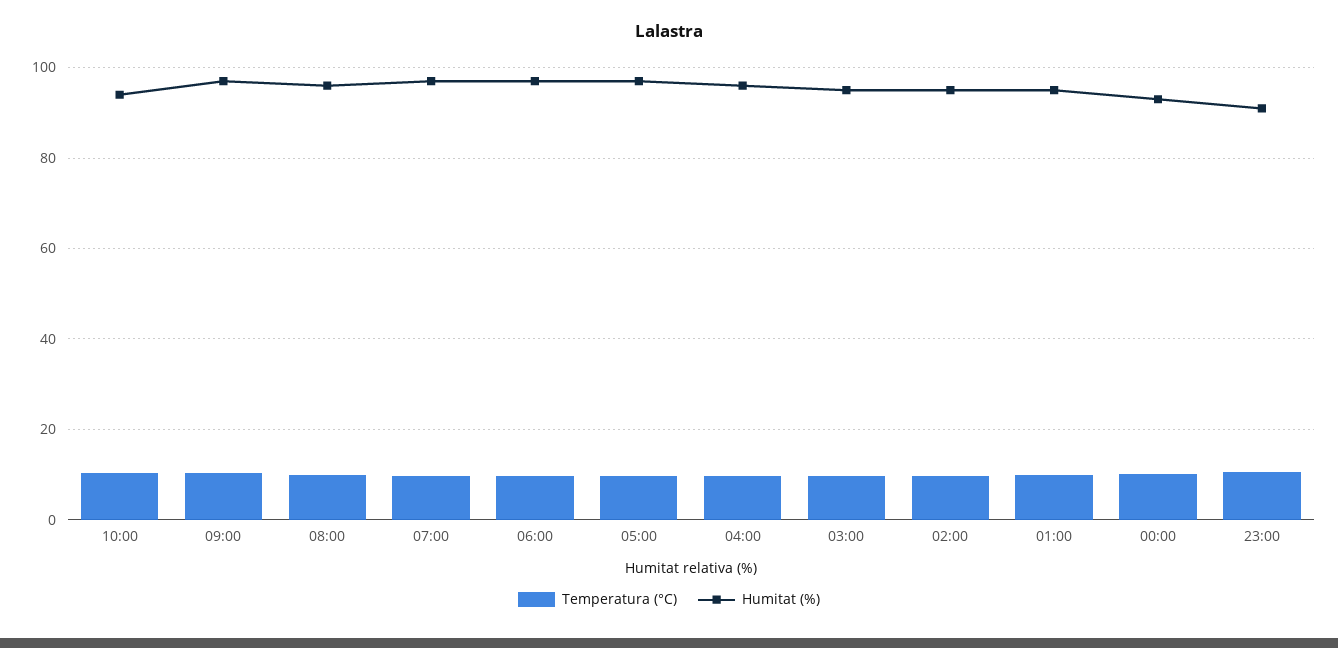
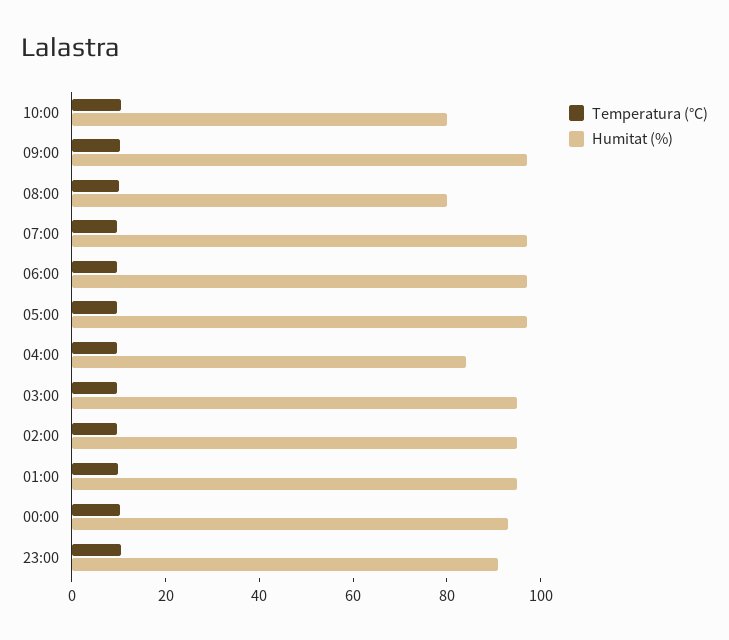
  {
    "Temperatura (°C)": {
      "10:00": 10,
      "09:00": 10,
      "08:00": 10,
      "07:00": 10,
      "06:00": 10,
      "05:00": 10,
      "04:00": 10,
      "03:00": 10,
      "02:00": 10,
      "01:00": 10,
      "00:00": 10,
      "23:00": 10
    },
    "Humitat (%)": {
-     "10:00": 94,
+     "10:00": 80,
      "09:00": 98,
-     "08:00": 96,
+     "08:00": 80,
      "07:00": 98,
      "06:00": 98,
      "05:00": 98,
-     "04:00": 96,
+     "04:00": 85,
      "03:00": 96,
      "02:00": 96,
      "01:00": 96,
      "00:00": 94,
      "23:00": 92
    }
  }

